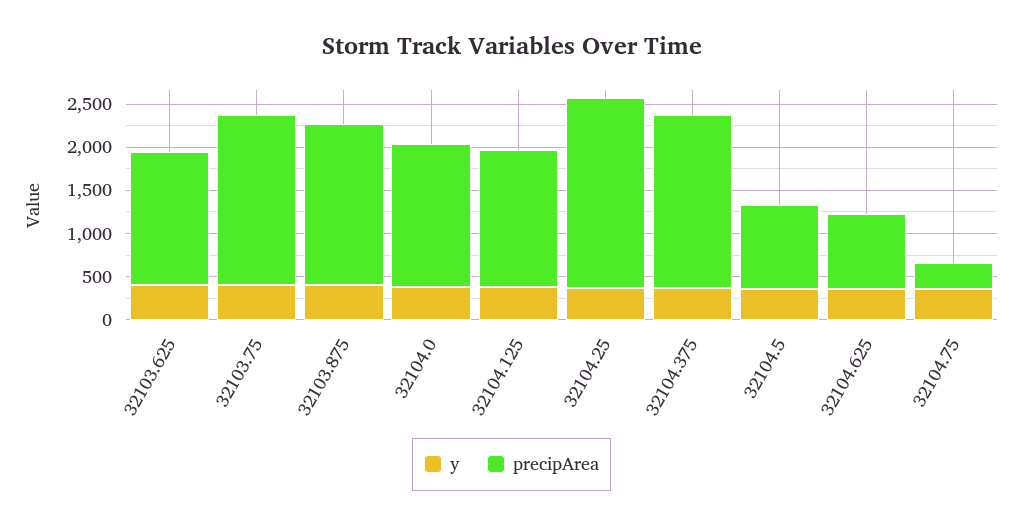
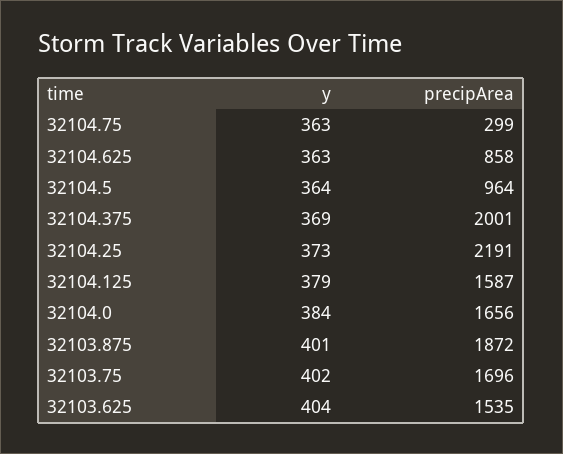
  {
    "y": {
      "32103.625": 404,
      "32103.75": 402,
      "32103.875": 401,
      "32104.0": 384,
      "32104.125": 379,
      "32104.25": 373,
      "32104.375": 369,
      "32104.5": 364,
      "32104.625": 363,
      "32104.75": 363
    },
    "precipArea": {
      "32103.625": 1535,
-     "32103.75": 2000,
+     "32103.75": 1696,
      "32103.875": 1872,
      "32104.0": 1656,
      "32104.125": 1587,
      "32104.25": 2191,
      "32104.375": 2001,
      "32104.5": 964,
      "32104.625": 858,
      "32104.75": 299
    }
  }

